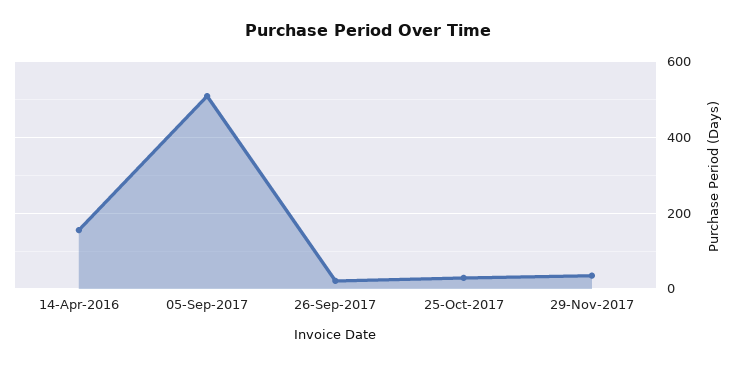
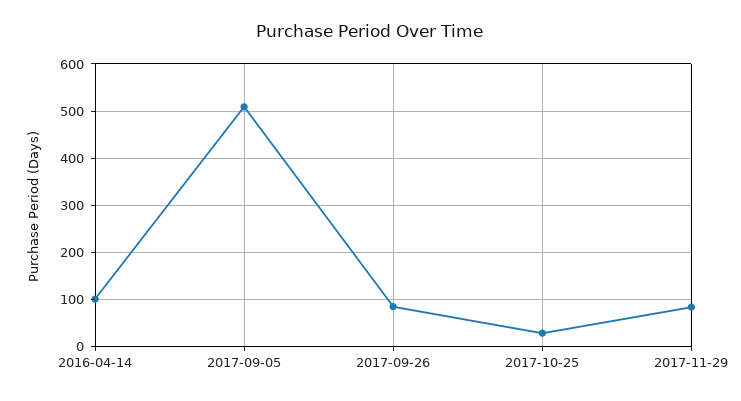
  {
-   "14-Apr-2016": 160,
+   "14-Apr-2016": 100,
    "05-Sep-2017": 500,
-   "26-Sep-2017": 20,
+   "26-Sep-2017": 80,
    "25-Oct-2017": 20,
-   "29-Nov-2017": 40
+   "29-Nov-2017": 80
  }

